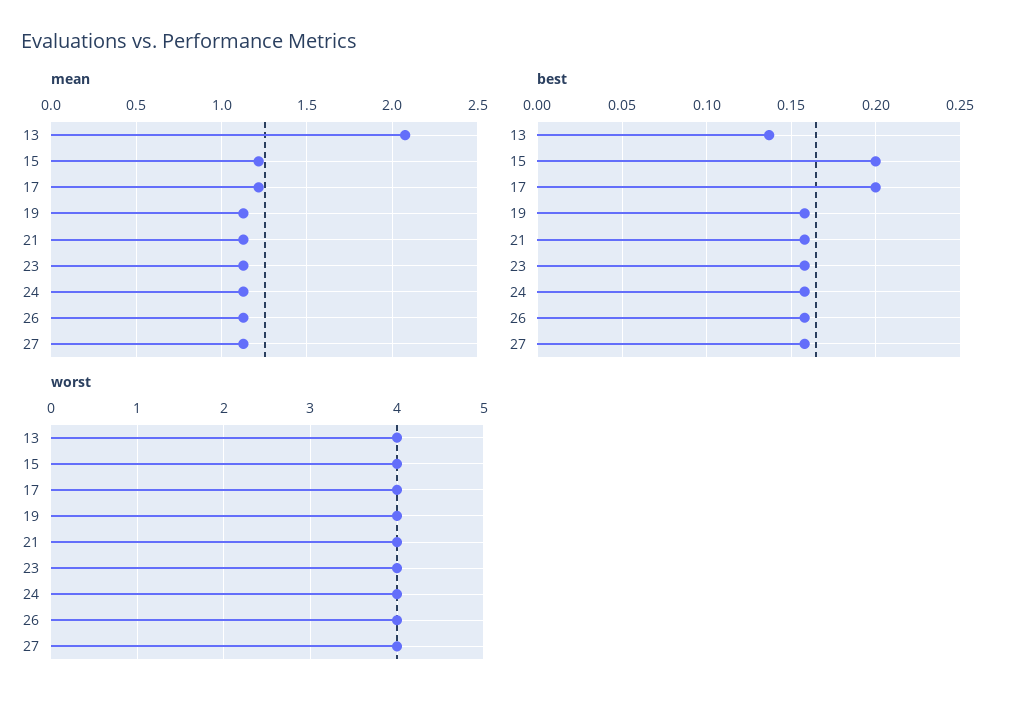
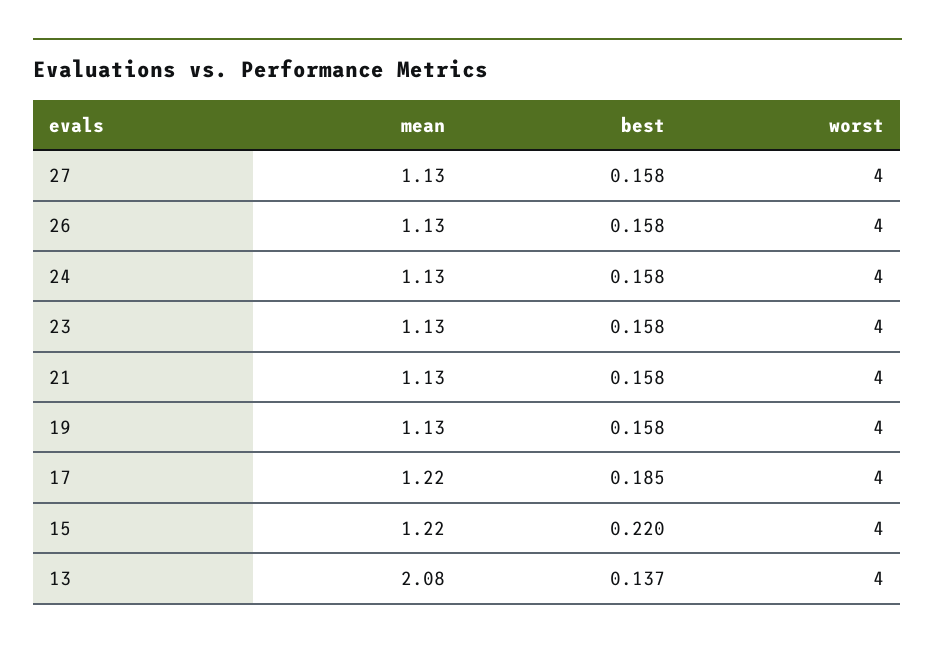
  {
    "mean": {
      "13": 2.08,
      "15": 1.22,
      "17": 1.22,
      "19": 1.13,
      "21": 1.13,
      "23": 1.13,
      "24": 1.13,
      "26": 1.13,
      "27": 1.13
    },
    "best": {
      "13": 0.137,
-     "15": 0.2,
+     "15": 0.22,
-     "17": 0.2,
+     "17": 0.185,
      "19": 0.158,
      "21": 0.158,
      "23": 0.158,
      "24": 0.158,
      "26": 0.158,
      "27": 0.158
    },
    "worst": {
      "13": 4,
      "15": 4,
      "17": 4,
      "19": 4,
      "21": 4,
      "23": 4,
      "24": 4,
      "26": 4,
      "27": 4
    }
  }

